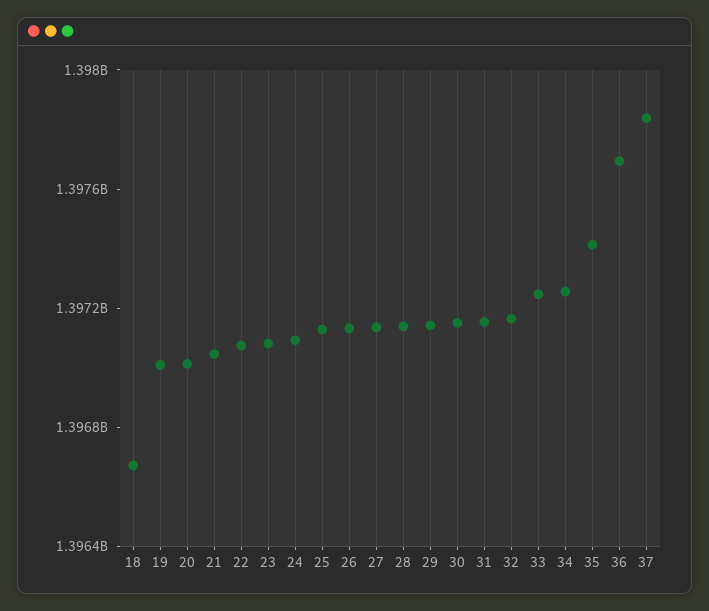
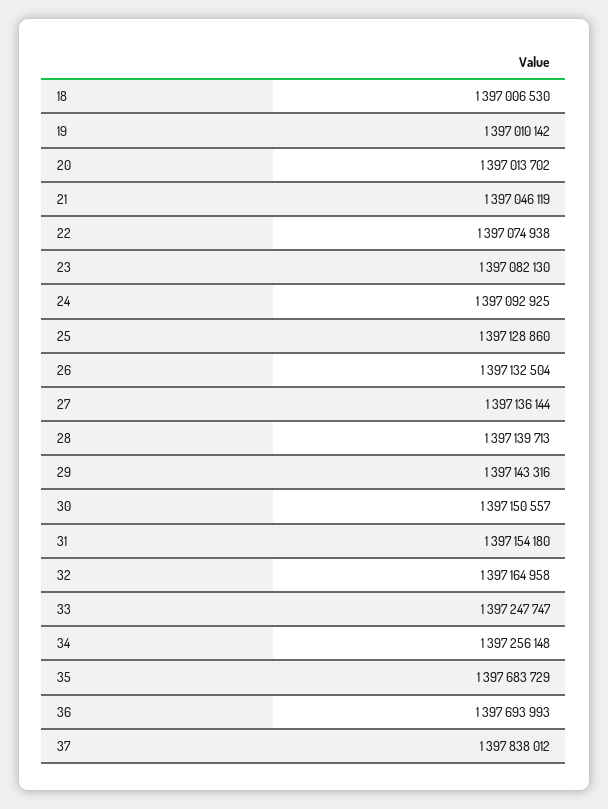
  {
-   "18": 1396700000,
+   "18": 1397006530,
    "19": 1397010142,
    "20": 1397013702,
    "21": 1397046119,
    "22": 1397074938,
    "23": 1397082130,
    "24": 1397092925,
    "25": 1397128860,
    "26": 1397132504,
    "27": 1397136144,
    "28": 1397139713,
    "29": 1397143316,
    "30": 1397150557,
    "31": 1397154180,
    "32": 1397164958,
    "33": 1397247747,
    "34": 1397256148,
-   "35": 1397400000,
+   "35": 1397683729,
    "36": 1397693993,
    "37": 1397838012
  }

